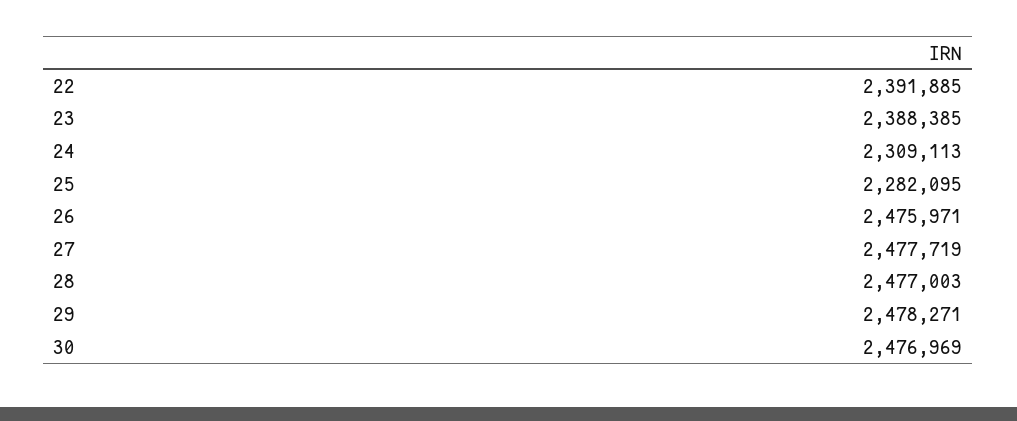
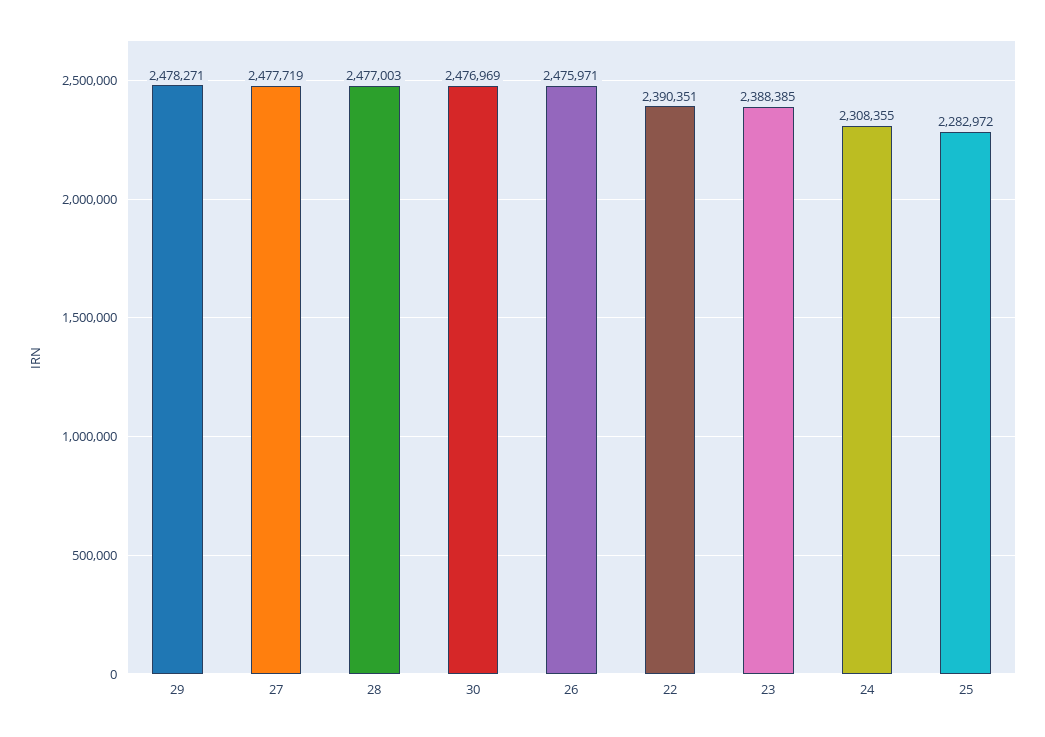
  {
-   "22": 2391885,
+   "22": 2390351,
    "23": 2388385,
-   "24": 2309113,
+   "24": 2308355,
-   "25": 2282095,
+   "25": 2282972,
    "26": 2475971,
    "27": 2477719,
    "28": 2477003,
    "29": 2478271,
    "30": 2476969
  }

